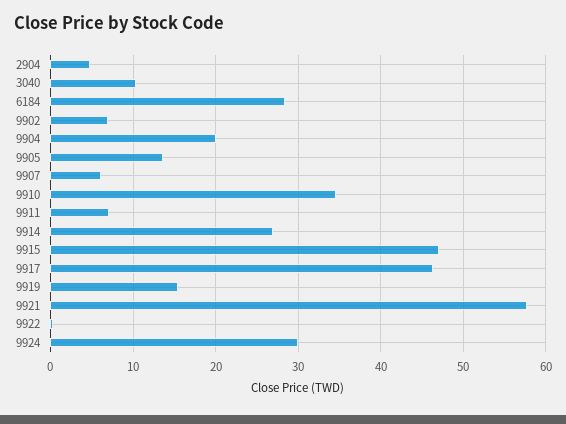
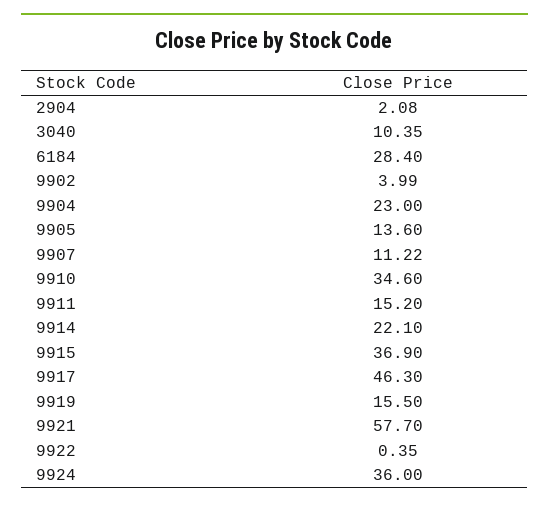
  {
-   "2904": 5,
+   "2904": 2.08,
    "3040": 10.35,
    "6184": 28.4,
-   "9902": 7,
+   "9902": 3.99,
-   "9904": 20,
+   "9904": 23,
    "9905": 13.6,
-   "9907": 6,
+   "9907": 11.22,
    "9910": 34.6,
-   "9911": 7,
+   "9911": 15.2,
-   "9914": 27,
+   "9914": 22.1,
-   "9915": 47,
+   "9915": 36.9,
    "9917": 46.3,
    "9919": 15.5,
    "9921": 57.7,
    "9922": 0.35,
-   "9924": 30
+   "9924": 36
  }

